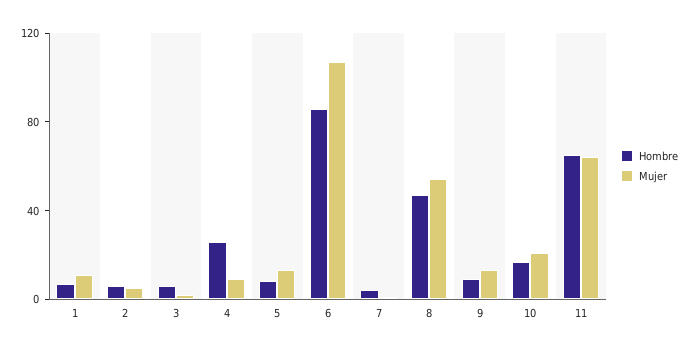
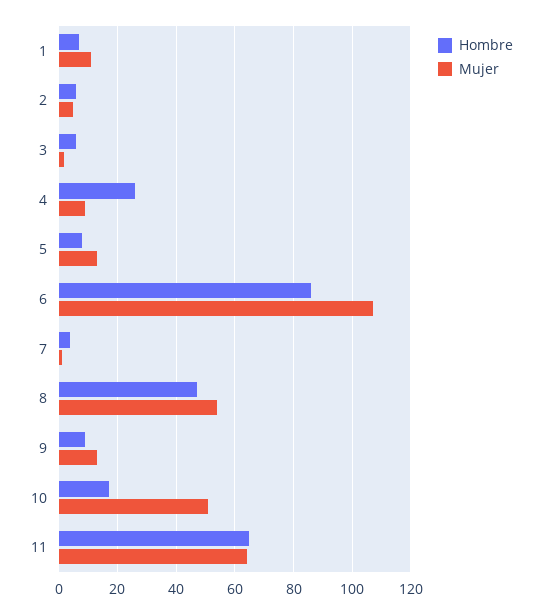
  {
    "Hombre": {
      "1": 5,
      "2": 5,
      "3": 5,
      "4": 25,
      "5": 10,
      "6": 85,
      "7": 5,
      "8": 45,
      "9": 10,
      "10": 15,
      "11": 65
    },
    "Mujer": {
      "1": 10,
      "2": 5,
      "3": 0,
      "4": 10,
      "5": 15,
      "6": 105,
      "7": 0,
      "8": 55,
      "9": 15,
-     "10": 20,
+     "10": 50,
      "11": 65
    }
  }

